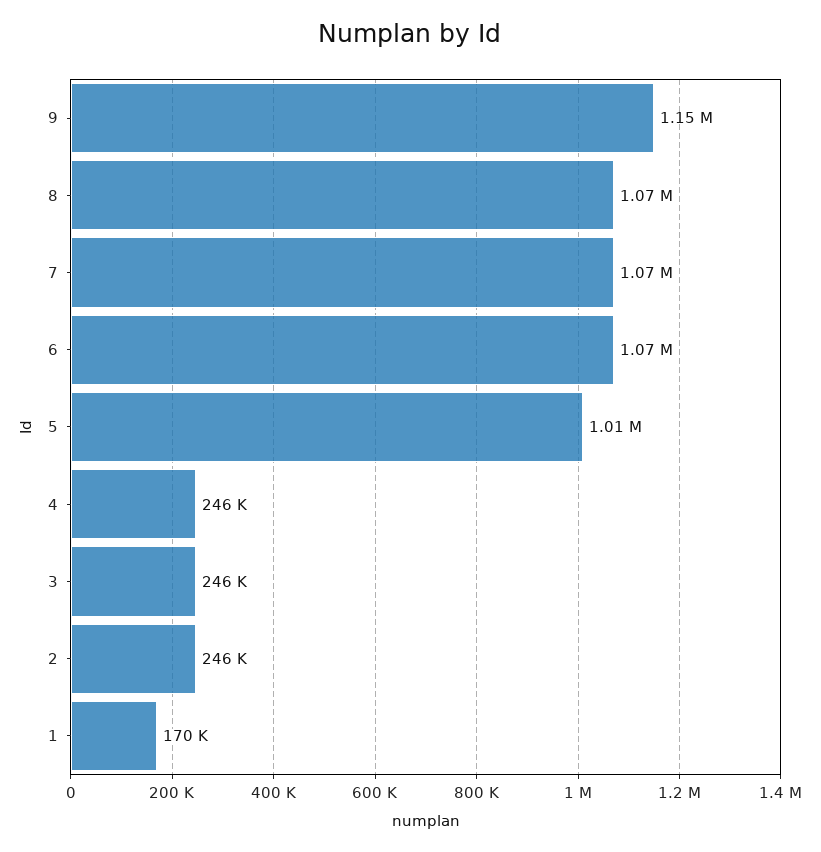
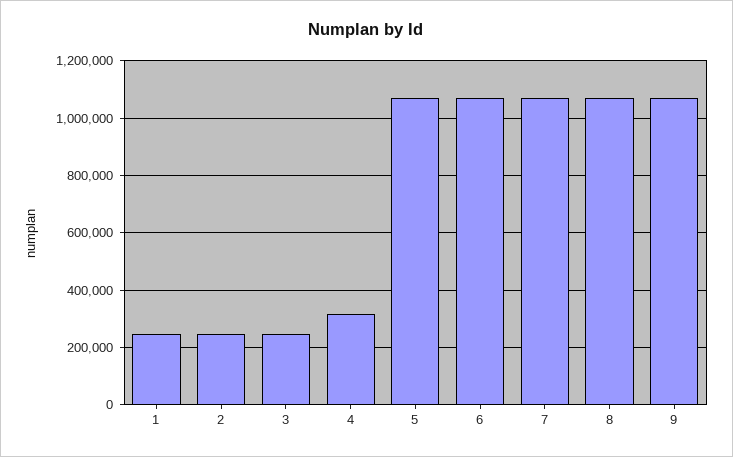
  {
-   "9": 1150000,
+   "9": 1075000,
    "8": 1070000,
    "7": 1070000,
    "6": 1070000,
-   "5": 1010000,
+   "5": 1075000,
-   "4": 246000,
+   "4": 325000,
    "3": 246000,
    "2": 246000,
-   "1": 170000
+   "1": 250000
  }

